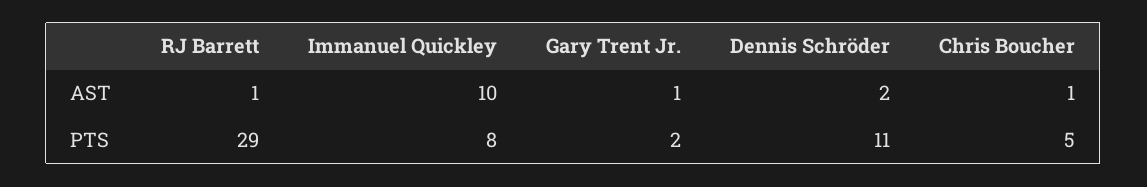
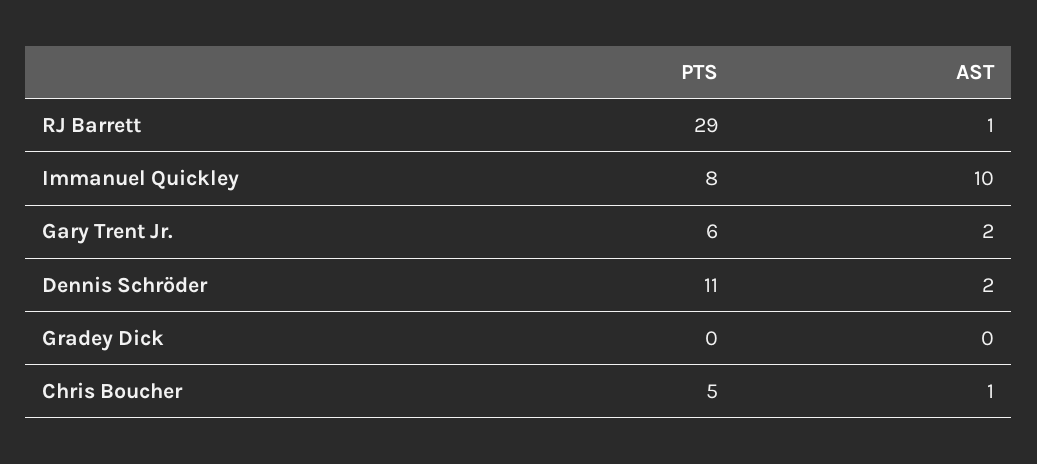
  {
    "RJ Barrett": {
      "AST": 1,
      "PTS": 29
    },
    "Immanuel Quickley": {
      "AST": 10,
      "PTS": 8
    },
    "Gary Trent Jr.": {
-     "AST": 1,
+     "AST": 2,
-     "PTS": 2
+     "PTS": 6
    },
    "Dennis Schröder": {
      "AST": 2,
      "PTS": 11
    },
    "Chris Boucher": {
      "AST": 1,
      "PTS": 5
-   }
+   },
+   "Gradey Dick": {
+     "PTS": 0,
+     "AST": 0
+   }
  }

